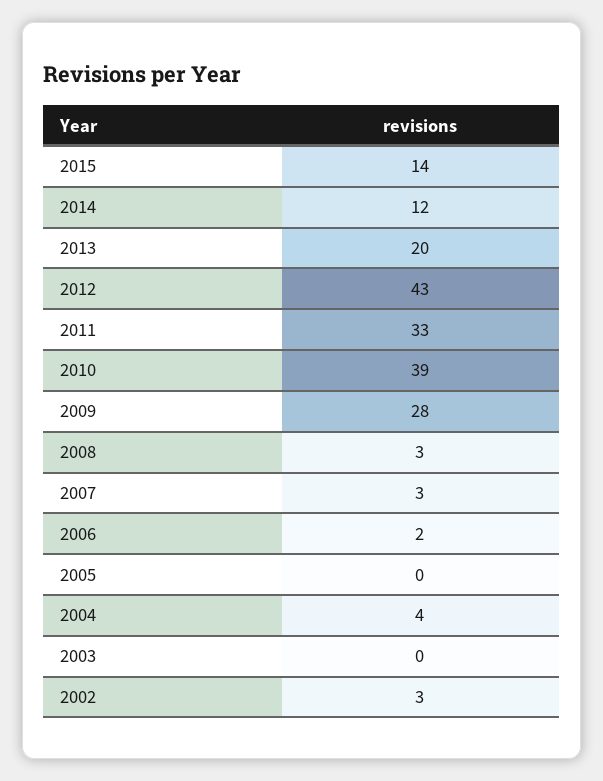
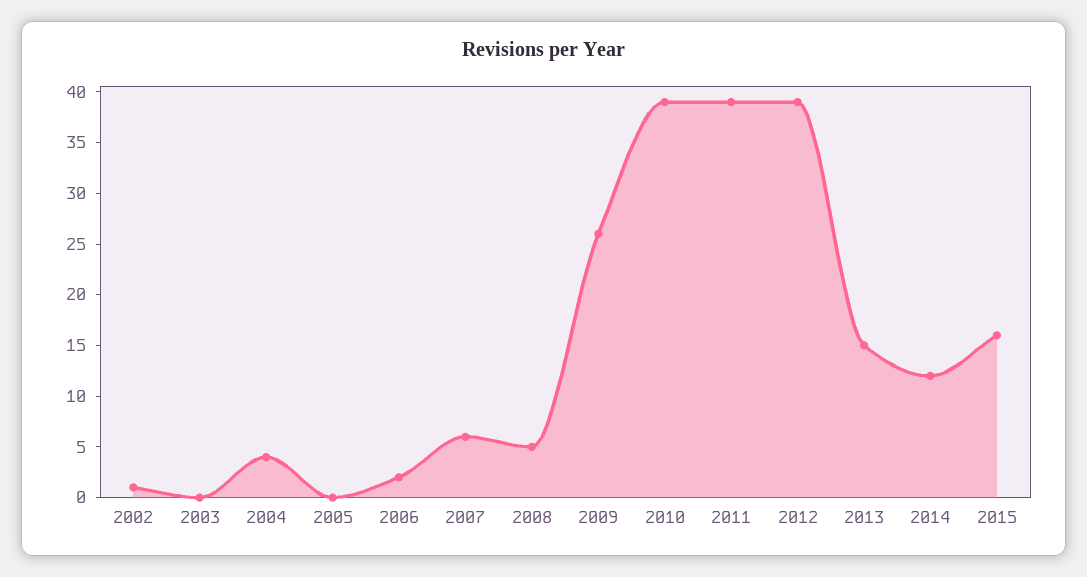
  {
-   "2015": 14,
+   "2015": 16,
    "2014": 12,
-   "2013": 20,
+   "2013": 15,
-   "2012": 43,
+   "2012": 39,
-   "2011": 33,
+   "2011": 39,
    "2010": 39,
-   "2009": 28,
+   "2009": 26,
-   "2008": 3,
+   "2008": 5,
-   "2007": 3,
+   "2007": 6,
    "2006": 2,
    "2005": 0,
    "2004": 4,
    "2003": 0,
-   "2002": 3
+   "2002": 1
  }

